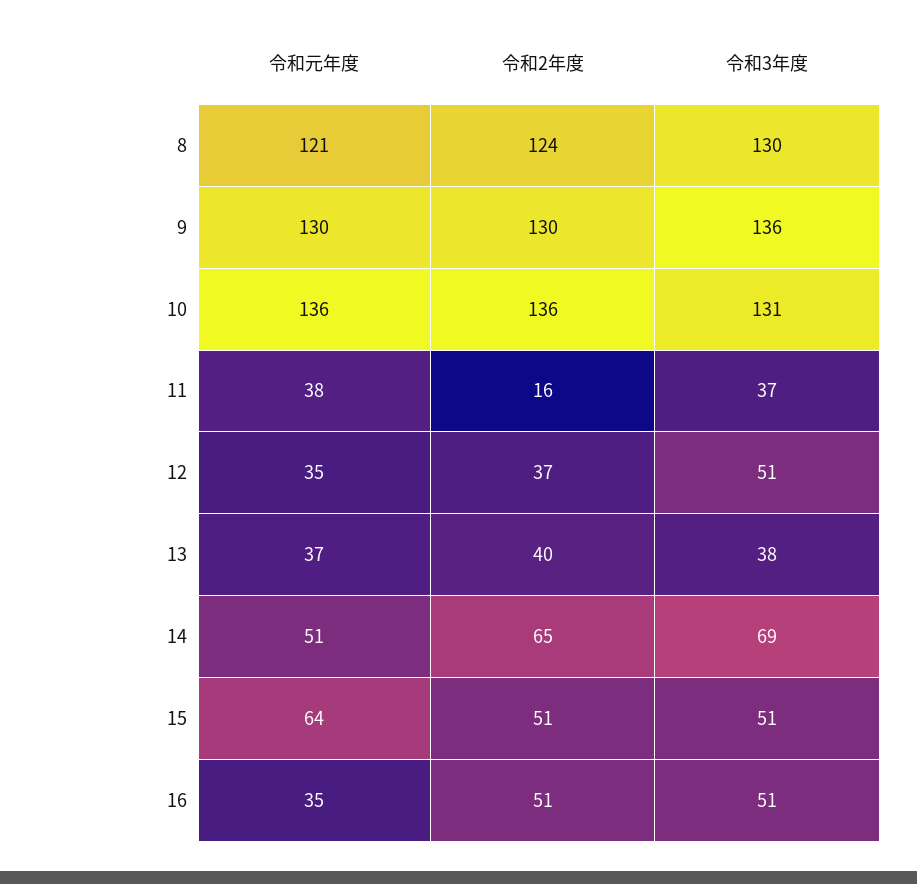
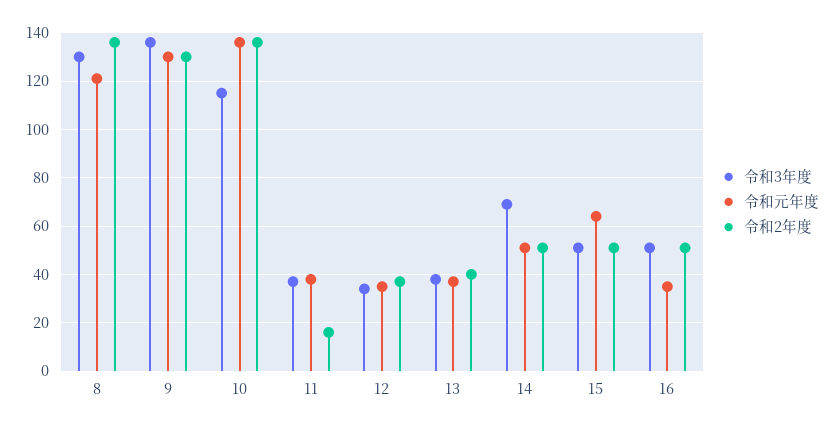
  {
    "令和元年度": {
      "8": 121,
      "9": 130,
      "10": 136,
      "11": 38,
      "12": 35,
      "13": 37,
      "14": 51,
      "15": 64,
      "16": 35
    },
    "令和2年度": {
-     "8": 124,
+     "8": 135,
      "9": 130,
      "10": 136,
      "11": 16,
      "12": 37,
      "13": 40,
-     "14": 65,
+     "14": 50,
      "15": 51,
      "16": 51
    },
    "令和3年度": {
      "8": 130,
      "9": 136,
-     "10": 131,
+     "10": 115,
      "11": 37,
-     "12": 51,
+     "12": 35,
      "13": 38,
      "14": 69,
      "15": 51,
      "16": 51
    }
  }

